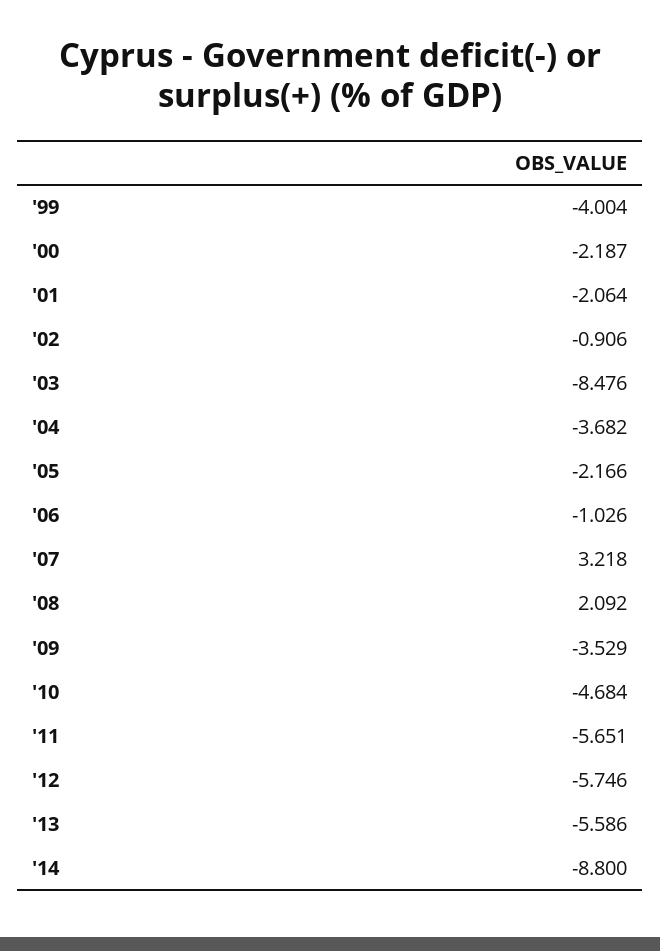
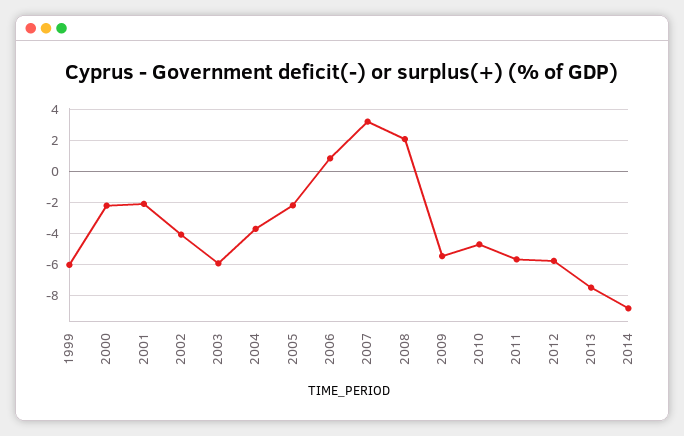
  {
-   "'99": -4.004,
+   "'99": -6,
    "'00": -2.187,
    "'01": -2.064,
-   "'02": -0.906,
+   "'02": -4,
-   "'03": -8.476,
+   "'03": -6,
    "'04": -3.682,
    "'05": -2.166,
-   "'06": -1.026,
+   "'06": 1,
    "'07": 3.218,
    "'08": 2.092,
-   "'09": -3.529,
+   "'09": -5.5,
    "'10": -4.684,
    "'11": -5.651,
    "'12": -5.746,
-   "'13": -5.586,
+   "'13": -7.5,
    "'14": -8.8
  }

